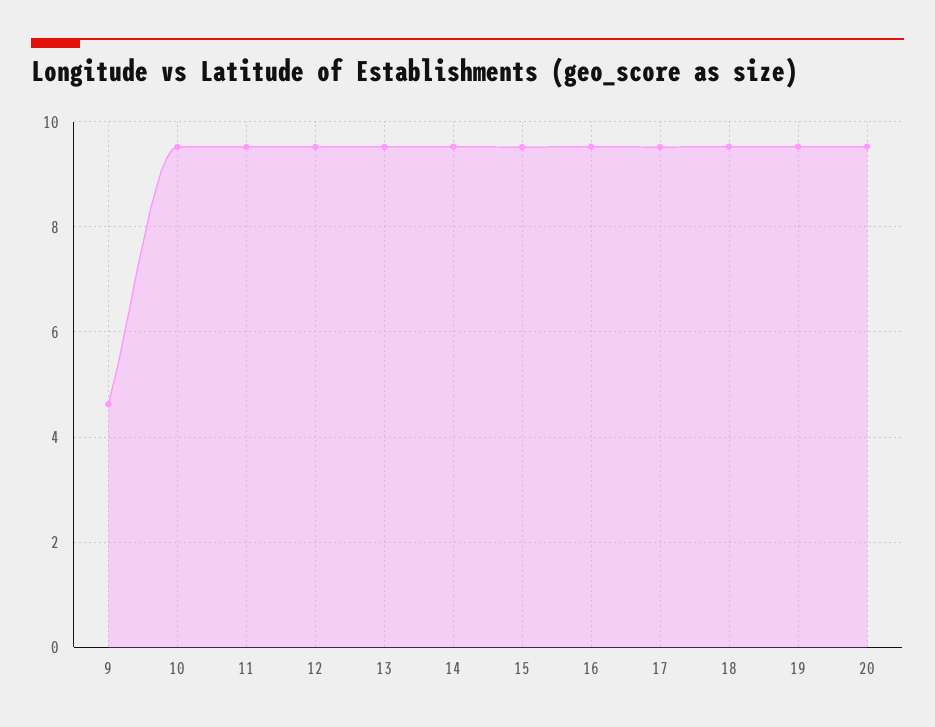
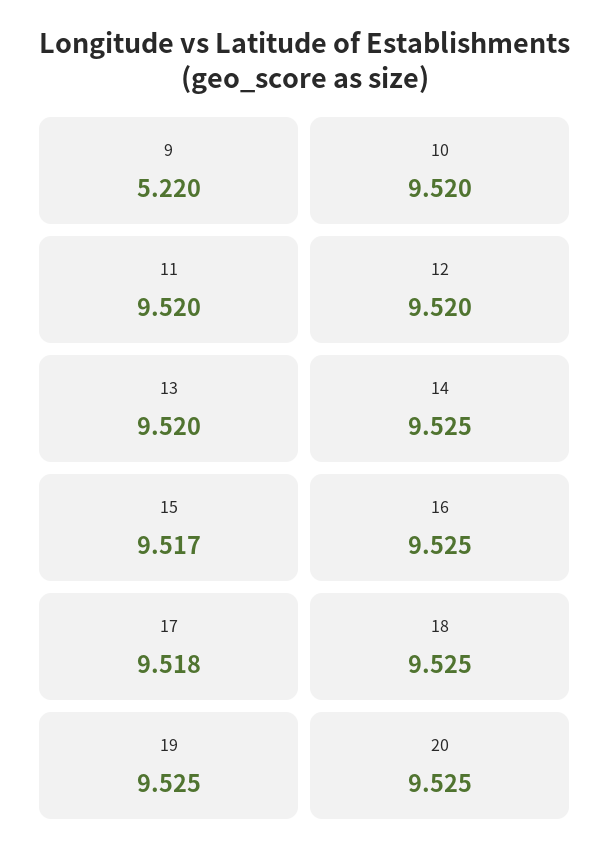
  {
-   "9": 4.6,
+   "9": 5.22,
    "10": 9.52,
    "11": 9.52,
    "12": 9.52,
    "13": 9.52,
    "14": 9.525,
    "15": 9.517,
    "16": 9.525,
    "17": 9.518,
    "18": 9.525,
    "19": 9.525,
    "20": 9.525
  }

